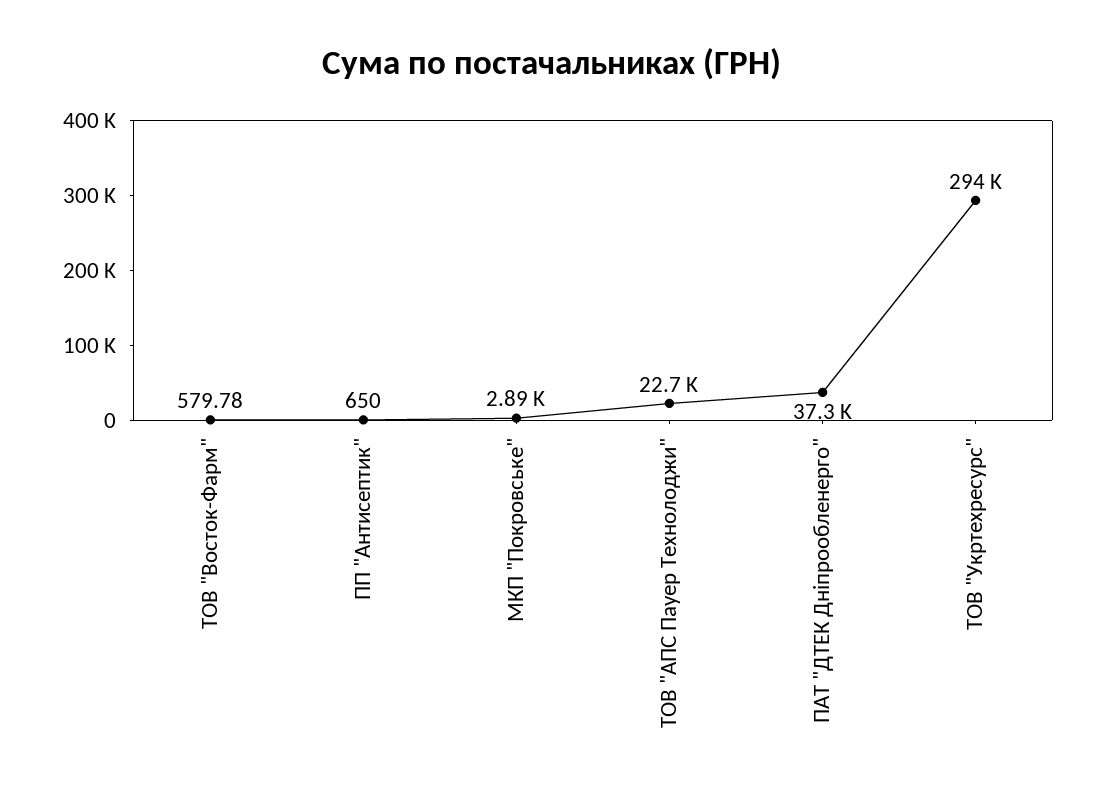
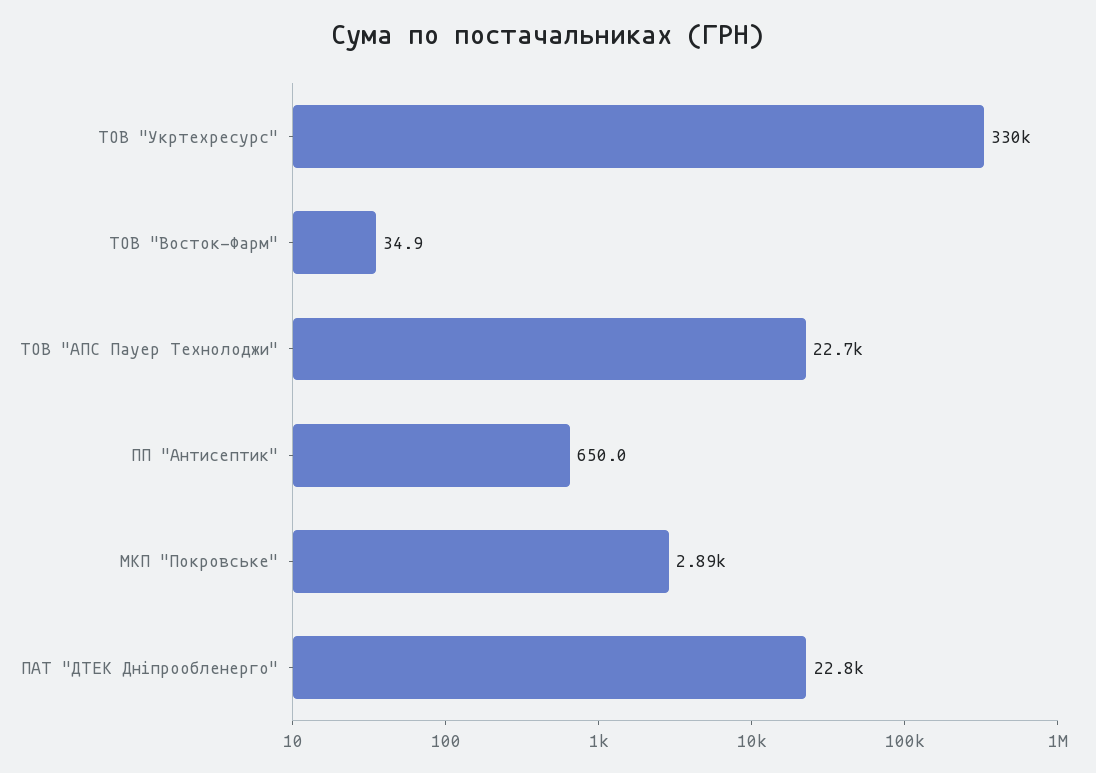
  {
-   "ТОВ \"Восток-Фарм\"": 579.78,
+   "ТОВ \"Восток-Фарм\"": 34.9,
    "ПП \"Антисептик\"": 650,
    "МКП \"Покровське\"": 2890,
    "ТОВ \"АПС Пауер Технолоджи\"": 22700,
-   "ПАТ \"ДТЕК Дніпрообленерго\"": 37300,
+   "ПАТ \"ДТЕК Дніпрообленерго\"": 22800,
-   "ТОВ \"Укртехресурс\"": 294000
+   "ТОВ \"Укртехресурс\"": 330000
  }

